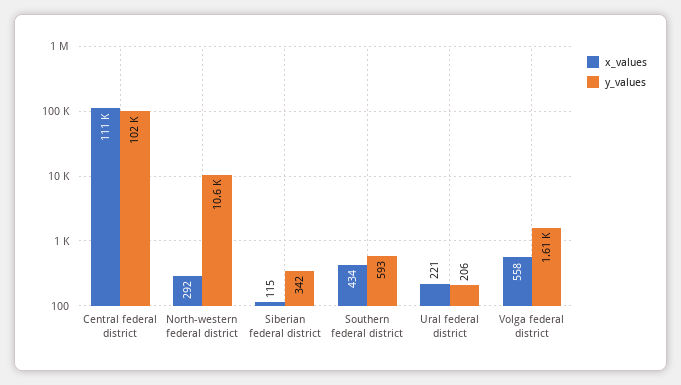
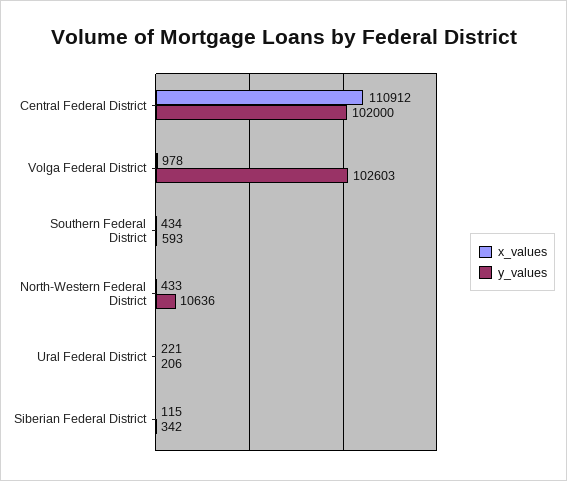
  {
    "x_values": {
      "Central federal district": 110912,
-     "North-western federal district": 292,
+     "North-western federal district": 433,
      "Siberian federal district": 115,
      "Southern federal district": 434,
      "Ural federal district": 221,
-     "Volga federal district": 558
+     "Volga federal district": 978
    },
    "y_values": {
      "Central federal district": 102000,
      "North-western federal district": 10636,
      "Siberian federal district": 342,
      "Southern federal district": 593,
      "Ural federal district": 206,
-     "Volga federal district": 1610
+     "Volga federal district": 102603
    }
  }

